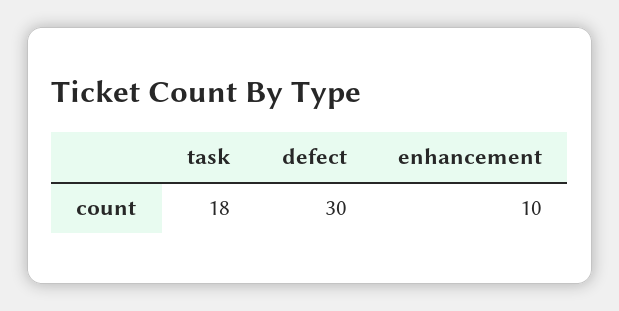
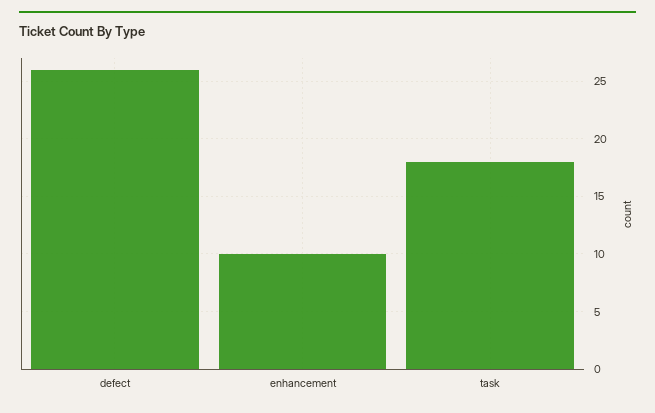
  {
    "task": 18,
-   "defect": 30,
+   "defect": 26,
    "enhancement": 10
  }

